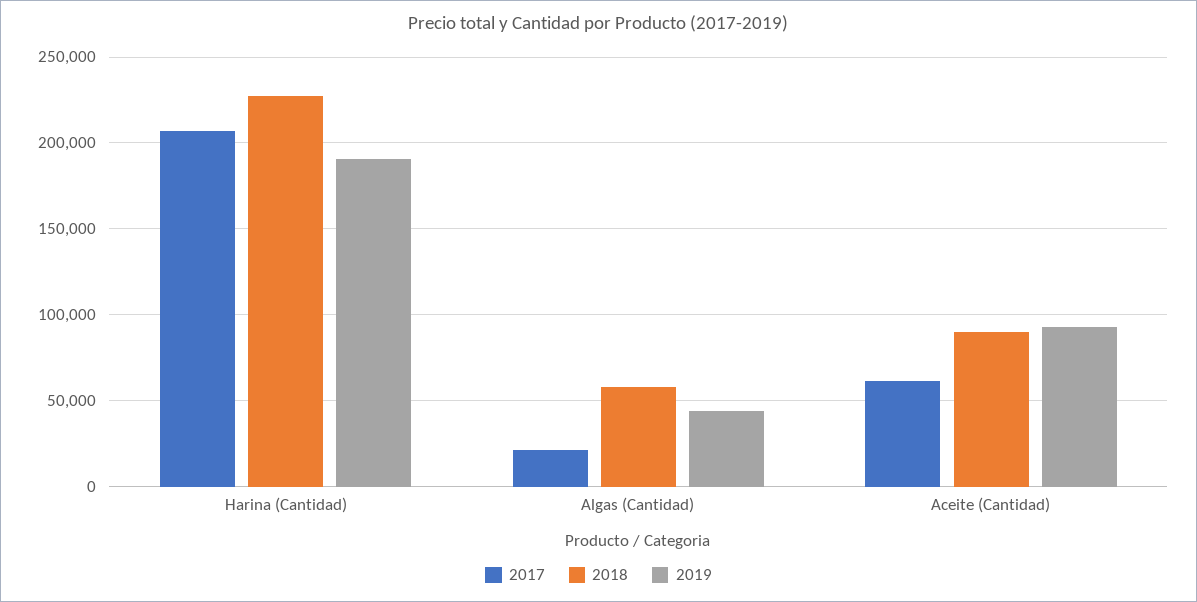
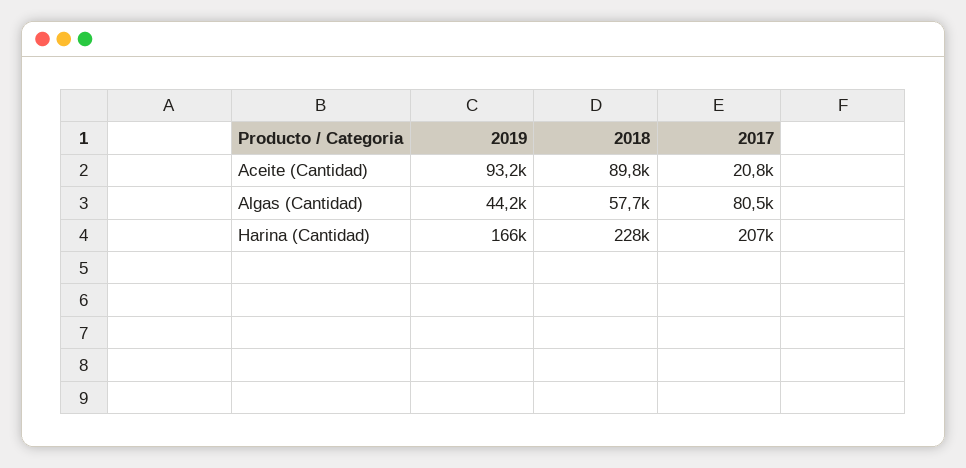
  {
    "2017": {
      "Harina (Cantidad)": 207000,
-     "Algas (Cantidad)": 20000,
+     "Algas (Cantidad)": 80500,
-     "Aceite (Cantidad)": 60000
+     "Aceite (Cantidad)": 20800
    },
    "2018": {
      "Harina (Cantidad)": 228000,
      "Algas (Cantidad)": 57700,
      "Aceite (Cantidad)": 89800
    },
    "2019": {
-     "Harina (Cantidad)": 190000,
+     "Harina (Cantidad)": 166000,
      "Algas (Cantidad)": 44200,
      "Aceite (Cantidad)": 93200
    }
  }

